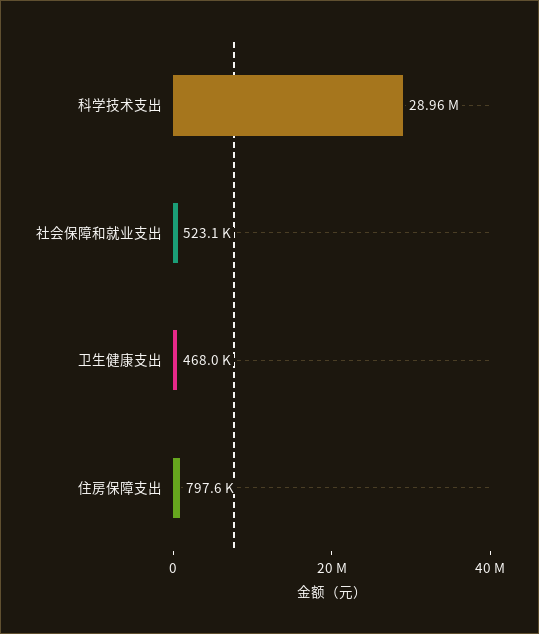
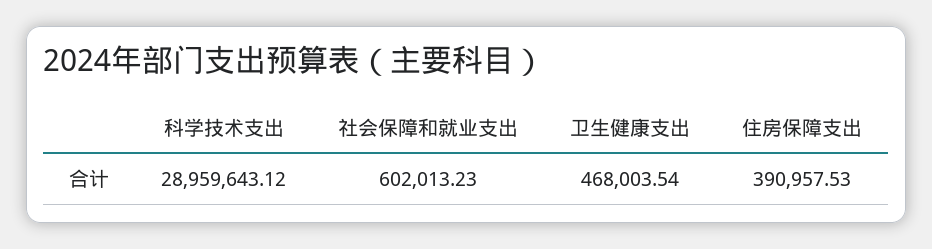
  {
    "科学技术支出": 28959643.12,
-   "社会保障和就业支出": 523100,
+   "社会保障和就业支出": 602013.23,
    "卫生健康支出": 468003.54,
-   "住房保障支出": 797600
+   "住房保障支出": 390957.53
  }

